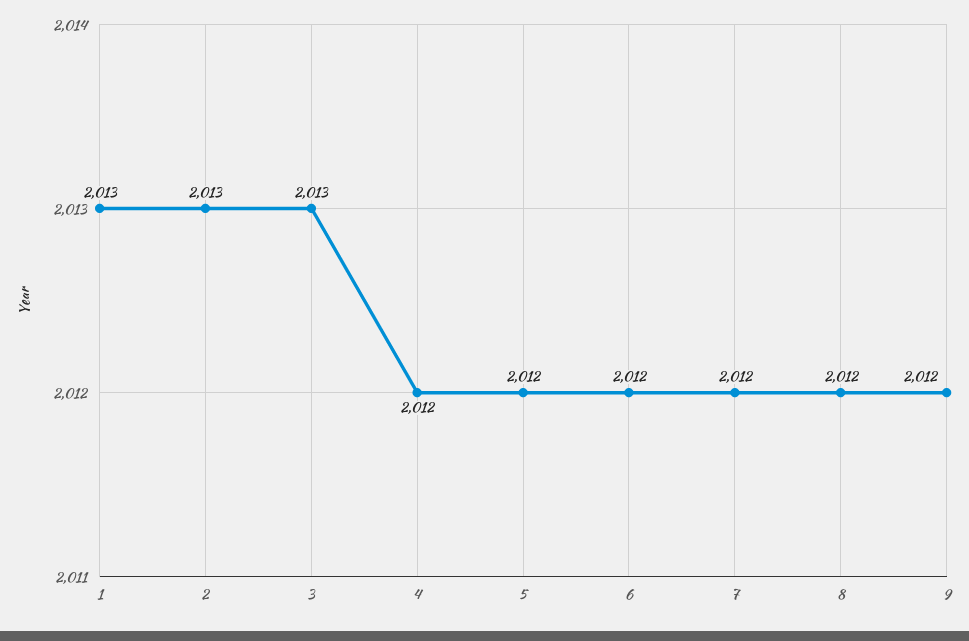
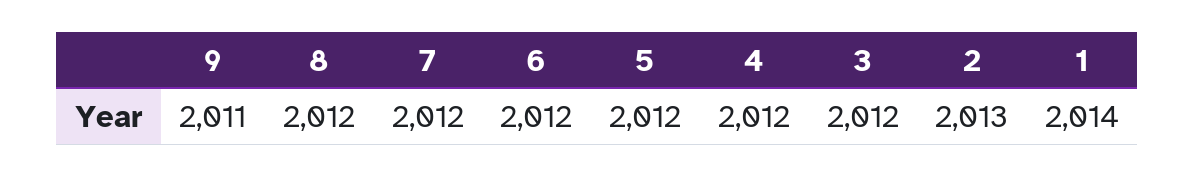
  {
-   "1": 2013,
+   "1": 2014,
    "2": 2013,
-   "3": 2013,
+   "3": 2012,
    "4": 2012,
    "5": 2012,
    "6": 2012,
    "7": 2012,
    "8": 2012,
-   "9": 2012
+   "9": 2011
  }

